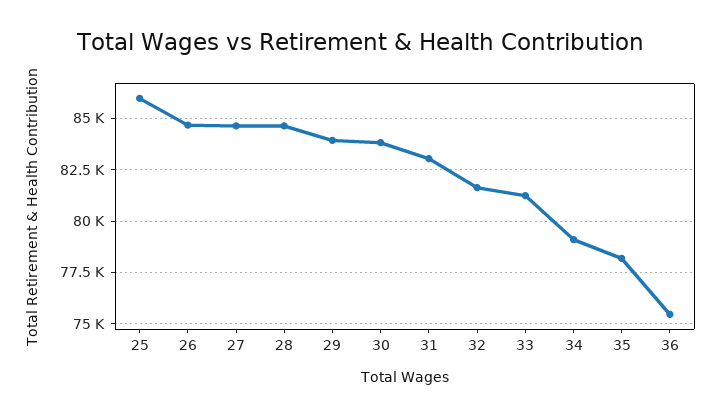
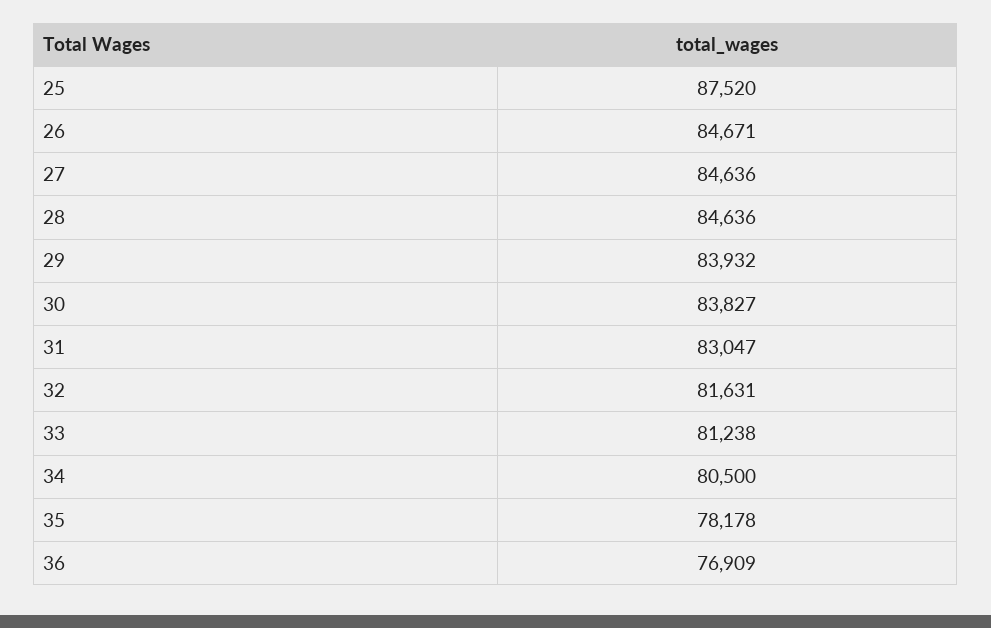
  {
-   "25": 86000,
+   "25": 87520,
    "26": 84671,
    "27": 84636,
    "28": 84636,
    "29": 83932,
    "30": 83827,
    "31": 83047,
    "32": 81631,
    "33": 81238,
-   "34": 79000,
+   "34": 80500,
    "35": 78178,
-   "36": 75500
+   "36": 76909
  }

